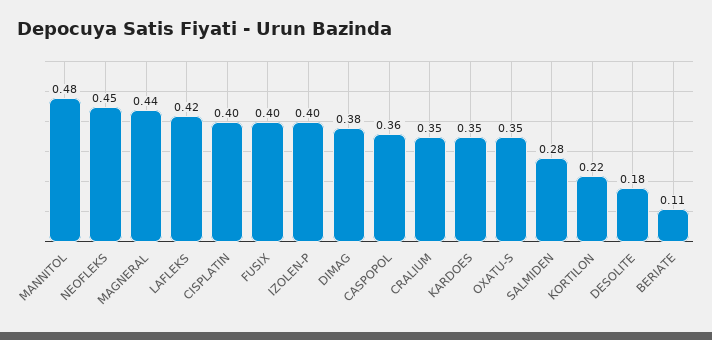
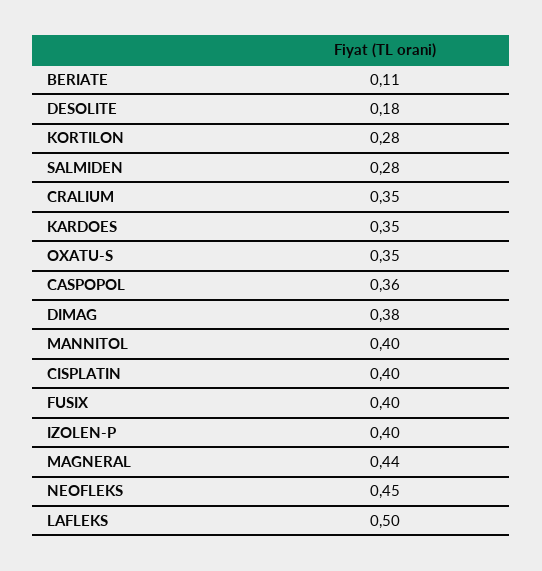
  {
-   "MANNITOL": 0.48,
+   "MANNITOL": 0.4,
    "NEOFLEKS": 0.45,
    "MAGNERAL": 0.44,
-   "LAFLEKS": 0.42,
+   "LAFLEKS": 0.5,
    "CISPLATIN": 0.4,
    "FUSIX": 0.4,
    "IZOLEN-P": 0.4,
    "DIMAG": 0.38,
    "CASPOPOL": 0.36,
    "CRALIUM": 0.35,
    "KARDOES": 0.35,
    "OXATU-S": 0.35,
    "SALMIDEN": 0.28,
-   "KORTILON": 0.22,
+   "KORTILON": 0.28,
    "DESOLITE": 0.18,
    "BERIATE": 0.11
  }

